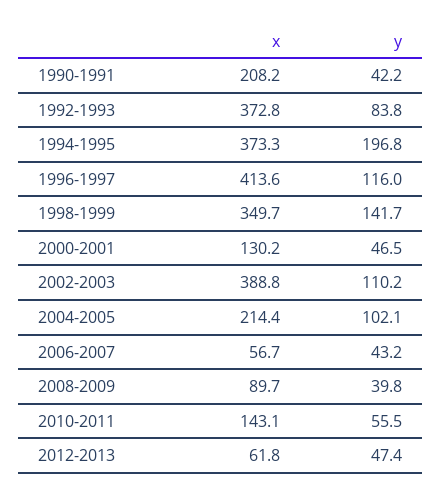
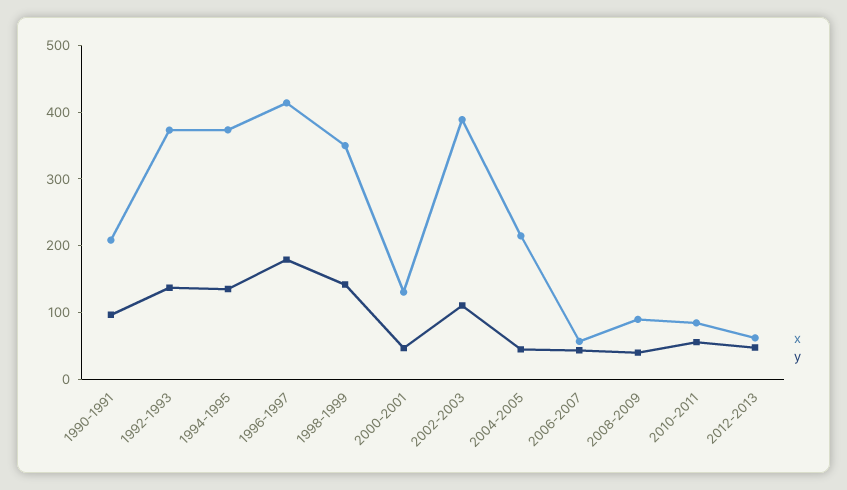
  {
    "x": {
      "1990-1991": 208.2,
      "1992-1993": 372.8,
      "1994-1995": 373.3,
      "1996-1997": 413.6,
      "1998-1999": 349.7,
      "2000-2001": 130.2,
      "2002-2003": 388.8,
      "2004-2005": 214.4,
      "2006-2007": 56.7,
      "2008-2009": 89.7,
-     "2010-2011": 143.1,
+     "2010-2011": 80,
      "2012-2013": 61.8
    },
    "y": {
-     "1990-1991": 42.2,
+     "1990-1991": 100,
-     "1992-1993": 83.8,
+     "1992-1993": 140,
-     "1994-1995": 196.8,
+     "1994-1995": 140,
-     "1996-1997": 116,
+     "1996-1997": 180,
      "1998-1999": 141.7,
      "2000-2001": 46.5,
      "2002-2003": 110.2,
-     "2004-2005": 102.1,
+     "2004-2005": 40,
      "2006-2007": 43.2,
      "2008-2009": 39.8,
      "2010-2011": 55.5,
      "2012-2013": 47.4
    }
  }

